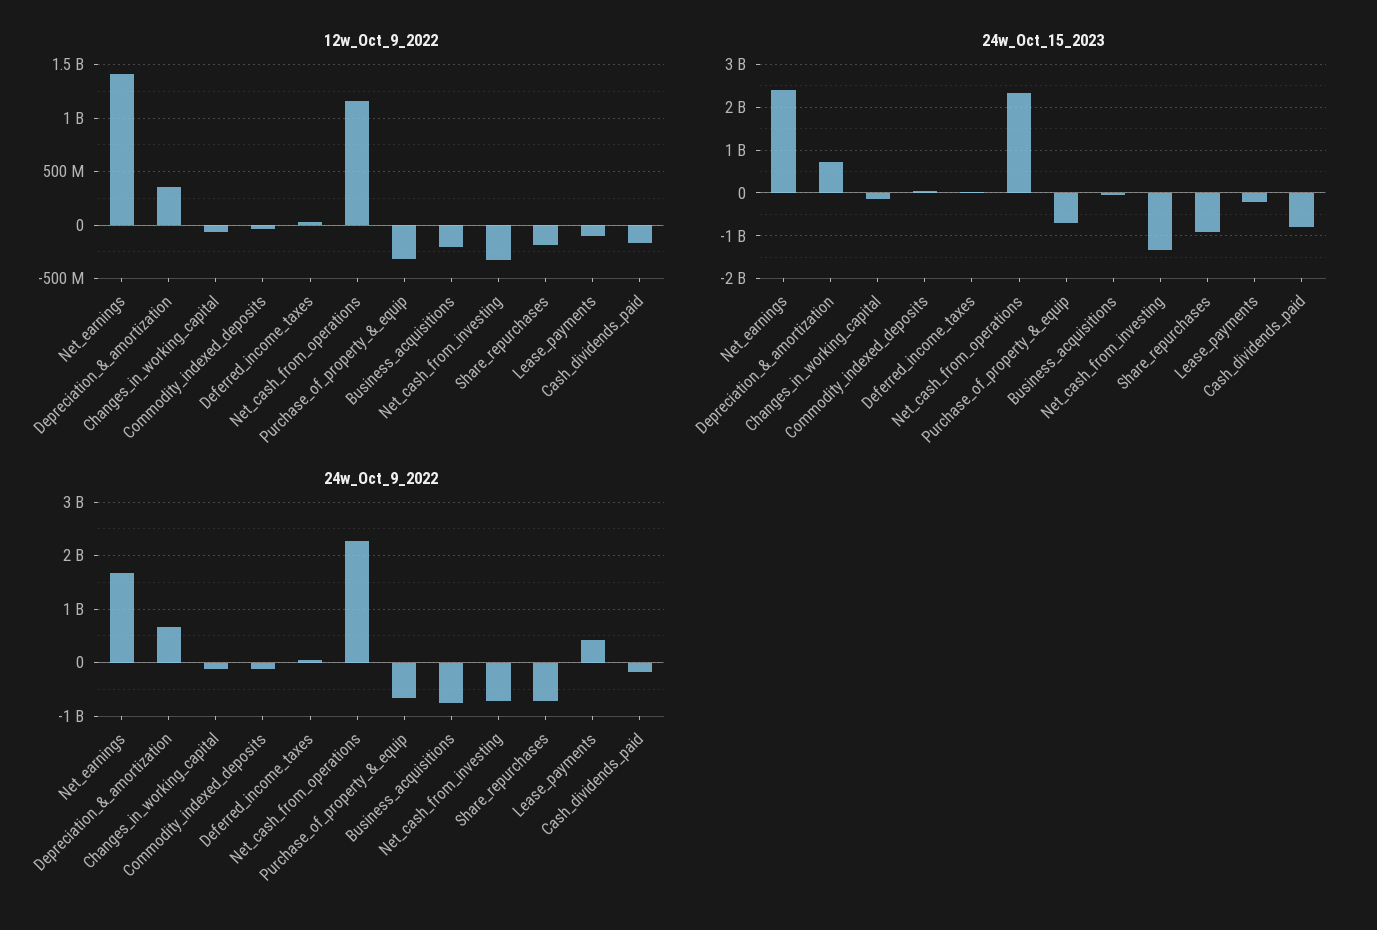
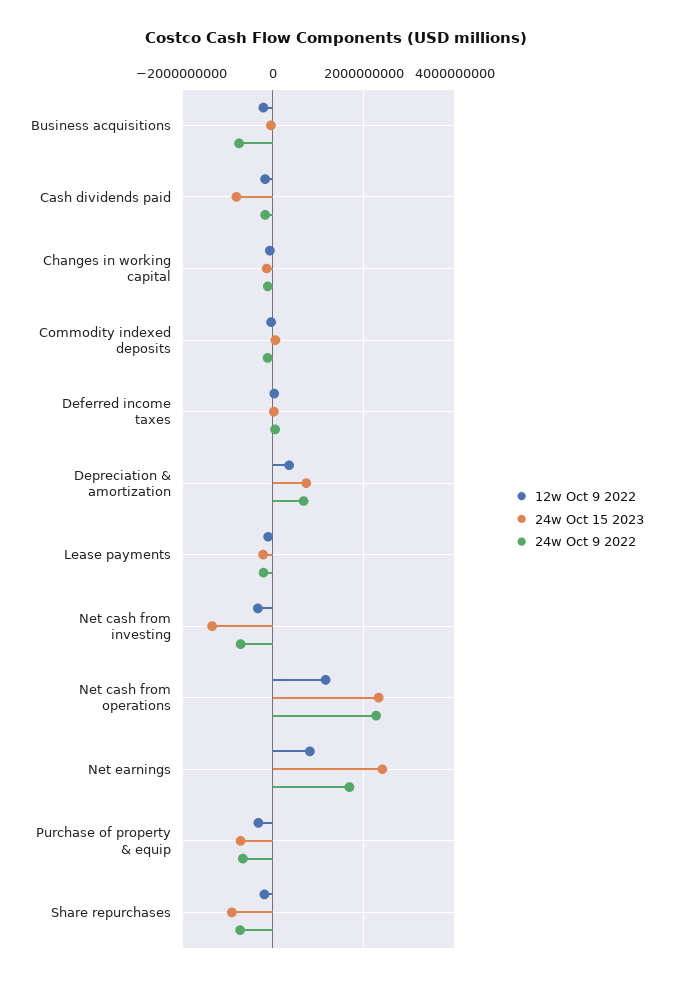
  {
    "12w_Oct_9_2022": {
-     "Net_earnings": 1400000000,
+     "Net_earnings": 800000000,
      "Depreciation_&_amortization": 400000000,
      "Changes_in_working_capital": -100000000,
      "Commodity_indexed_deposits": 0,
      "Deferred_income_taxes": 0,
      "Net_cash_from_operations": 1200000000,
      "Purchase_of_property_&_equip": -300000000,
      "Business_acquisitions": -200000000,
      "Net_cash_from_investing": -300000000,
      "Share_repurchases": -200000000,
      "Lease_payments": -100000000,
      "Cash_dividends_paid": -200000000
    },
    "24w_Oct_15_2023": {
      "Net_earnings": 2400000000,
      "Depreciation_&_amortization": 800000000,
      "Changes_in_working_capital": -200000000,
      "Commodity_indexed_deposits": 0,
      "Deferred_income_taxes": 0,
      "Net_cash_from_operations": 2400000000,
      "Purchase_of_property_&_equip": -800000000,
      "Business_acquisitions": 0,
      "Net_cash_from_investing": -1400000000,
      "Share_repurchases": -1000000000,
      "Lease_payments": -200000000,
      "Cash_dividends_paid": -800000000
    },
    "24w_Oct_9_2022": {
      "Net_earnings": 1600000000,
      "Depreciation_&_amortization": 600000000,
      "Changes_in_working_capital": -200000000,
      "Commodity_indexed_deposits": -200000000,
      "Deferred_income_taxes": 0,
      "Net_cash_from_operations": 2200000000,
      "Purchase_of_property_&_equip": -600000000,
      "Business_acquisitions": -800000000,
      "Net_cash_from_investing": -800000000,
      "Share_repurchases": -800000000,
-     "Lease_payments": 400000000,
+     "Lease_payments": -200000000,
      "Cash_dividends_paid": -200000000
    }
  }

